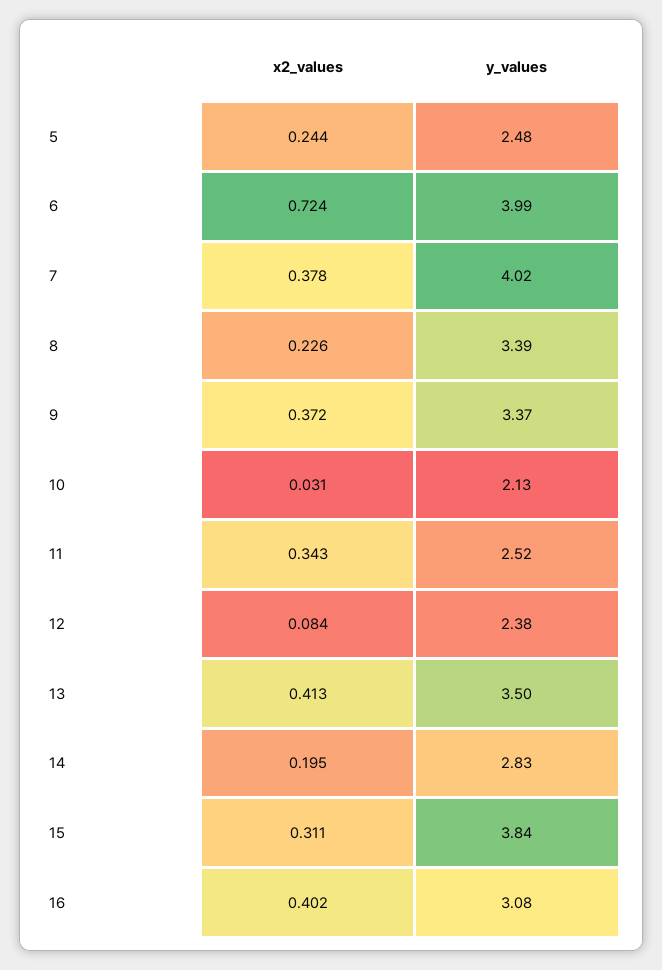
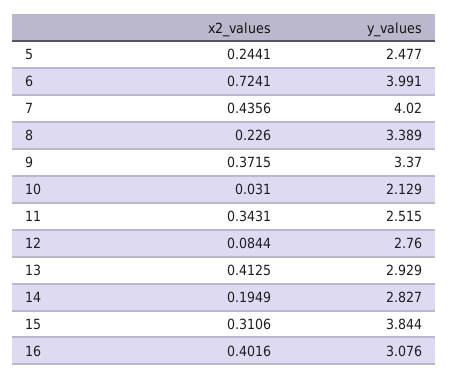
  {
    "x2_values": {
      "5": 0.2441,
      "6": 0.7241,
-     "7": 0.378,
+     "7": 0.4356,
      "8": 0.226,
      "9": 0.3715,
      "10": 0.031,
      "11": 0.3431,
      "12": 0.0844,
      "13": 0.4125,
      "14": 0.1949,
      "15": 0.3106,
      "16": 0.4016
    },
    "y_values": {
      "5": 2.477,
      "6": 3.991,
      "7": 4.02,
      "8": 3.389,
      "9": 3.37,
      "10": 2.129,
      "11": 2.515,
-     "12": 2.38,
+     "12": 2.76,
-     "13": 3.5,
+     "13": 2.929,
      "14": 2.827,
      "15": 3.844,
      "16": 3.076
    }
  }

